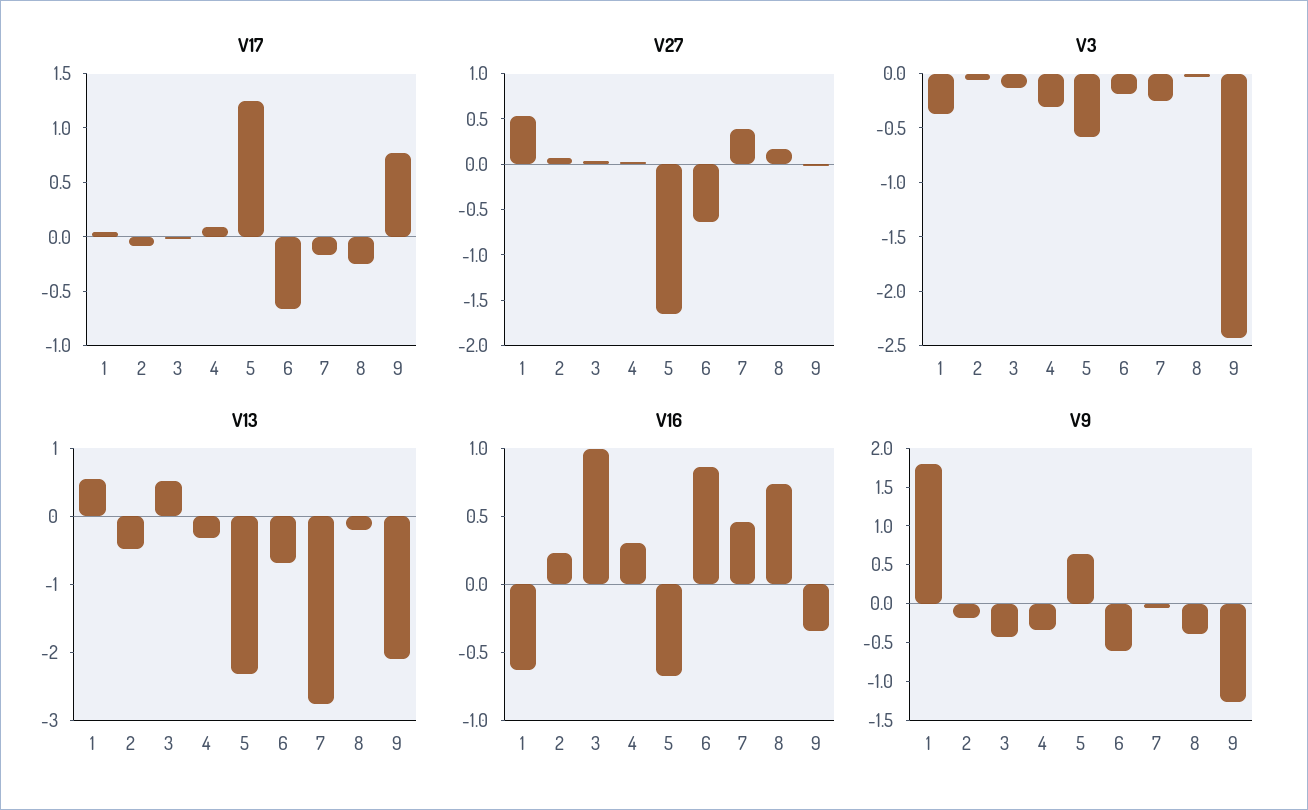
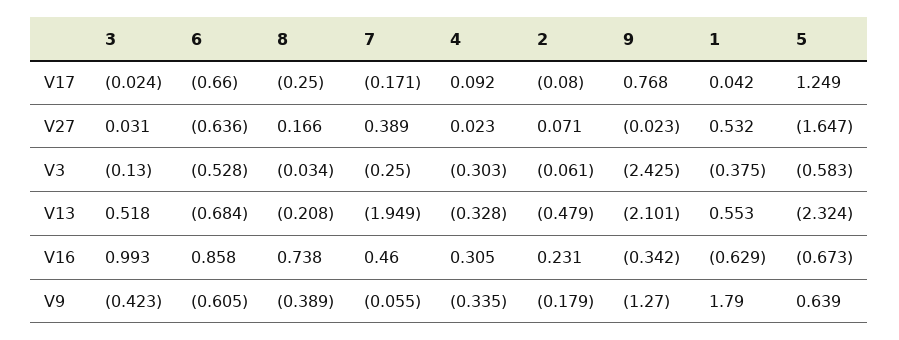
  {
    "V17": {
      "1": 0.042,
      "2": -0.08,
      "3": -0.024,
      "4": 0.092,
      "5": 1.249,
      "6": -0.66,
      "7": -0.171,
      "8": -0.25,
      "9": 0.768
    },
    "V27": {
      "1": 0.532,
      "2": 0.071,
      "3": 0.031,
      "4": 0.023,
      "5": -1.647,
      "6": -0.636,
      "7": 0.389,
      "8": 0.166,
      "9": -0.023
    },
    "V3": {
      "1": -0.375,
      "2": -0.061,
      "3": -0.13,
      "4": -0.303,
      "5": -0.583,
-     "6": -0.2,
+     "6": -0.528,
      "7": -0.25,
      "8": -0.034,
      "9": -2.425
    },
    "V13": {
      "1": 0.553,
      "2": -0.479,
      "3": 0.518,
      "4": -0.328,
      "5": -2.324,
      "6": -0.684,
-     "7": -2.8,
+     "7": -1.949,
      "8": -0.208,
      "9": -2.101
    },
    "V16": {
      "1": -0.629,
      "2": 0.231,
      "3": 0.993,
      "4": 0.305,
      "5": -0.673,
      "6": 0.858,
      "7": 0.46,
      "8": 0.738,
      "9": -0.342
    },
    "V9": {
      "1": 1.79,
      "2": -0.179,
      "3": -0.423,
      "4": -0.335,
      "5": 0.639,
      "6": -0.605,
      "7": -0.055,
      "8": -0.389,
      "9": -1.27
    }
  }

